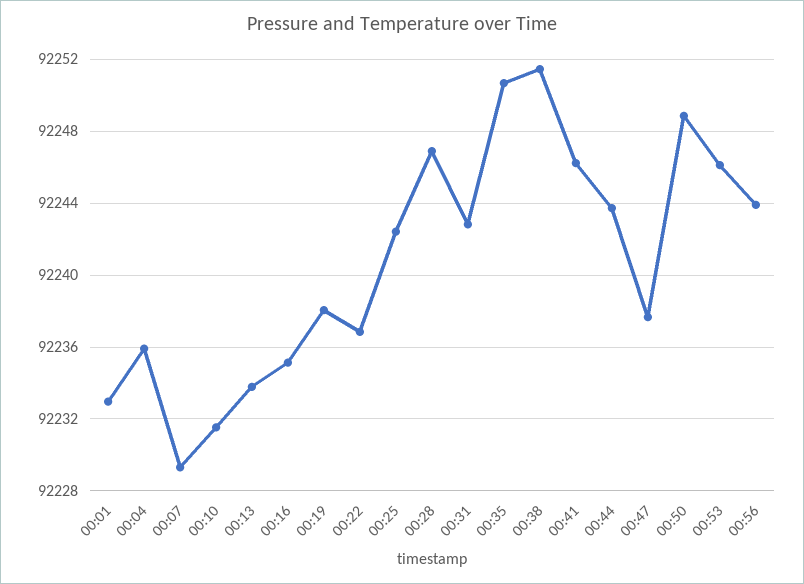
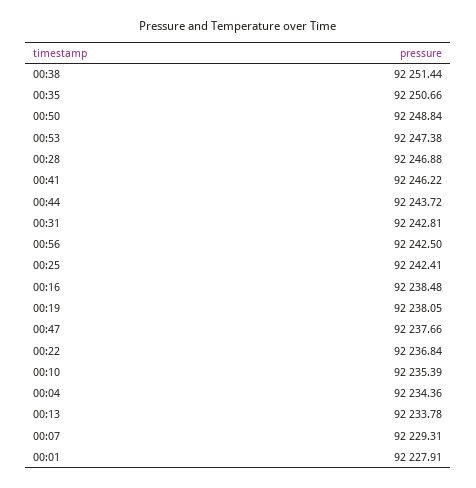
  {
-   "00:01": 92233,
+   "00:01": 92227.91,
-   "00:04": 92236,
+   "00:04": 92234.36,
    "00:07": 92229.31,
-   "00:10": 92231.5,
+   "00:10": 92235.39,
    "00:13": 92233.78,
-   "00:16": 92235,
+   "00:16": 92238.48,
    "00:19": 92238.05,
    "00:22": 92236.84,
    "00:25": 92242.41,
    "00:28": 92246.88,
    "00:31": 92242.81,
    "00:35": 92250.66,
    "00:38": 92251.44,
    "00:41": 92246.22,
    "00:44": 92243.72,
    "00:47": 92237.66,
    "00:50": 92248.84,
-   "00:53": 92246,
+   "00:53": 92247.38,
-   "00:56": 92244
+   "00:56": 92242.5
  }

